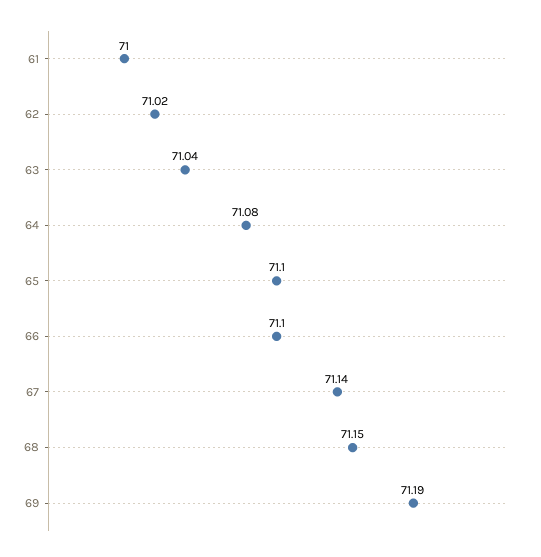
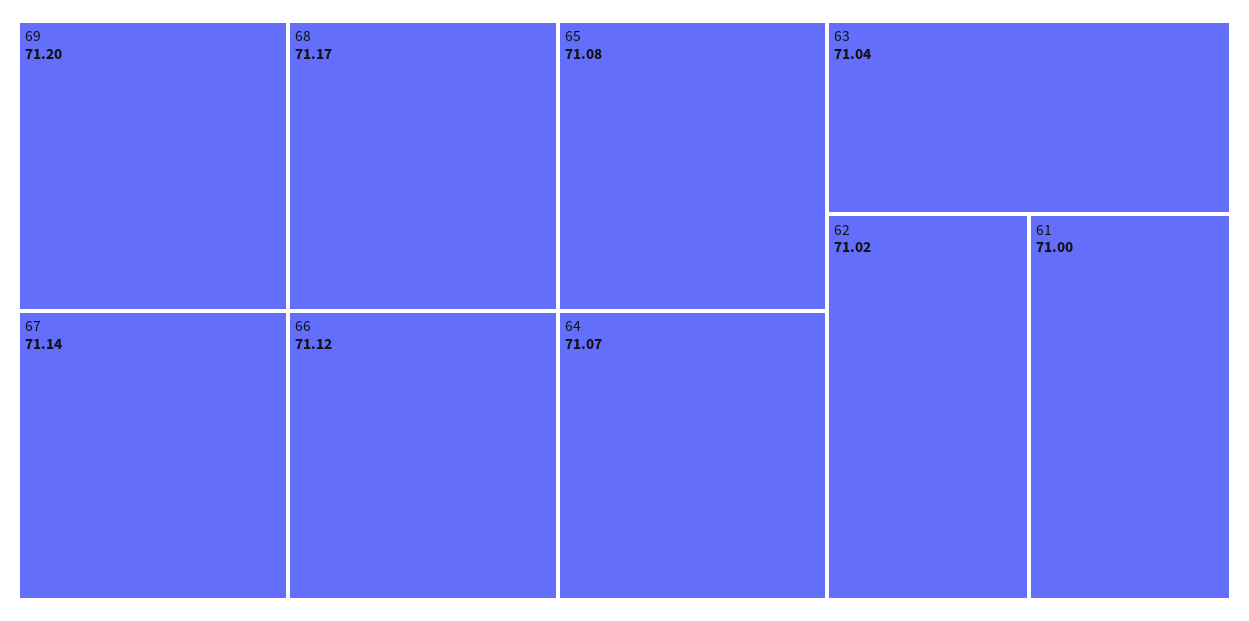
  {
    "61": 71,
    "62": 71.02,
    "63": 71.04,
-   "64": 71.08,
+   "64": 71.07,
-   "65": 71.1,
+   "65": 71.08,
-   "66": 71.1,
+   "66": 71.12,
    "67": 71.14,
-   "68": 71.15,
+   "68": 71.17,
-   "69": 71.19
+   "69": 71.2
  }

